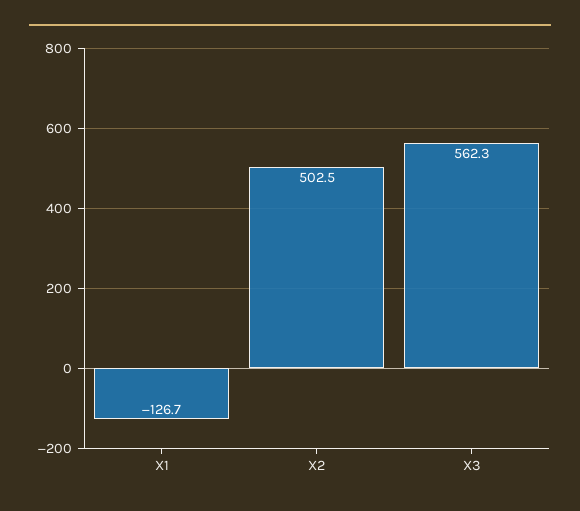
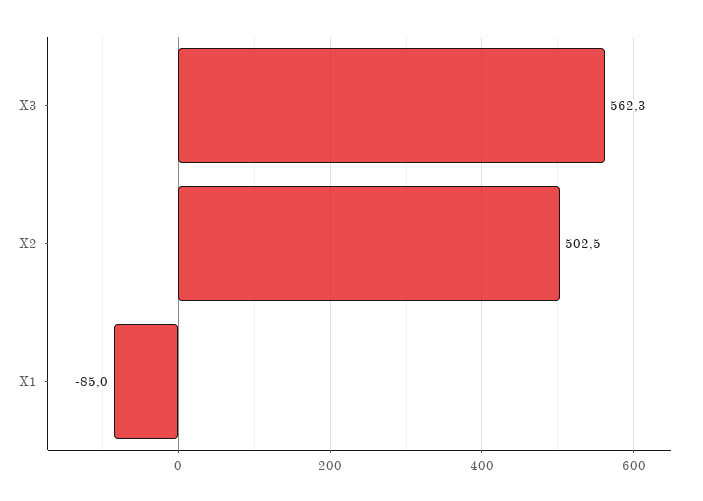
  {
-   "X1": -126.7,
+   "X1": -85,
    "X2": 502.5,
    "X3": 562.3
  }

